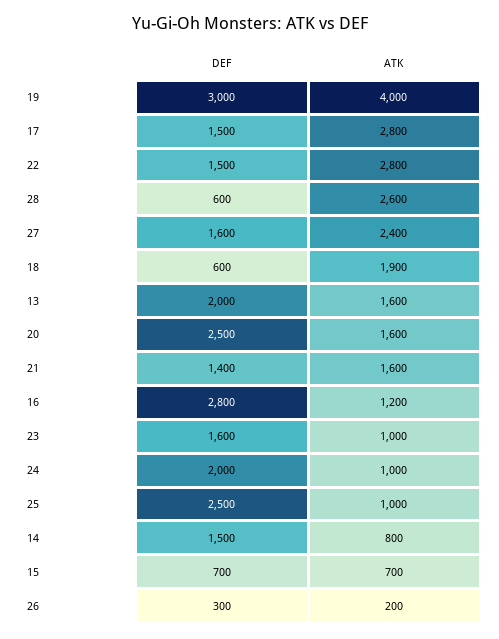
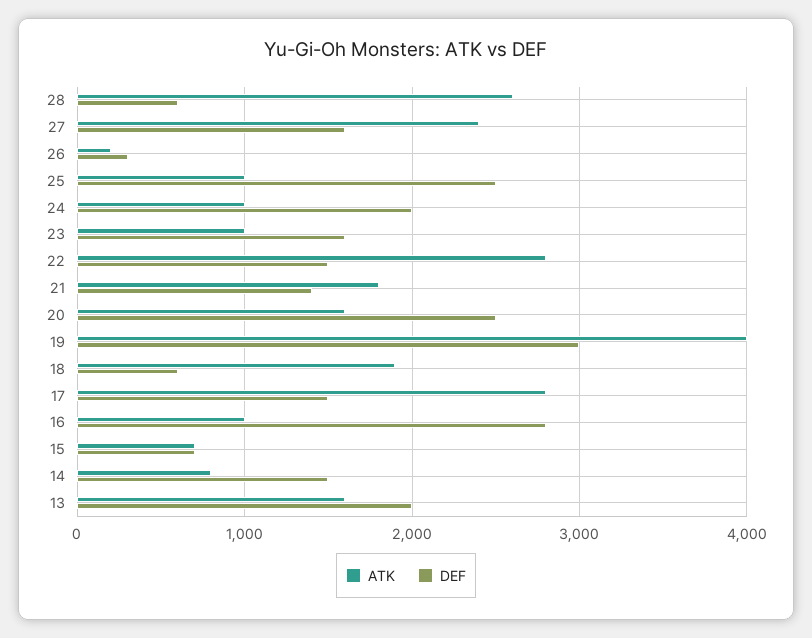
  {
    "DEF": {
      "19": 3000,
      "17": 1500,
      "22": 1500,
      "28": 600,
      "27": 1600,
      "18": 600,
      "13": 2000,
      "20": 2500,
      "21": 1400,
      "16": 2800,
      "23": 1600,
      "24": 2000,
      "25": 2500,
      "14": 1500,
      "15": 700,
      "26": 300
    },
    "ATK": {
      "19": 4000,
      "17": 2800,
      "22": 2800,
      "28": 2600,
      "27": 2400,
      "18": 1900,
      "13": 1600,
      "20": 1600,
-     "21": 1600,
+     "21": 1800,
-     "16": 1200,
+     "16": 1000,
      "23": 1000,
      "24": 1000,
      "25": 1000,
      "14": 800,
      "15": 700,
      "26": 200
    }
  }

